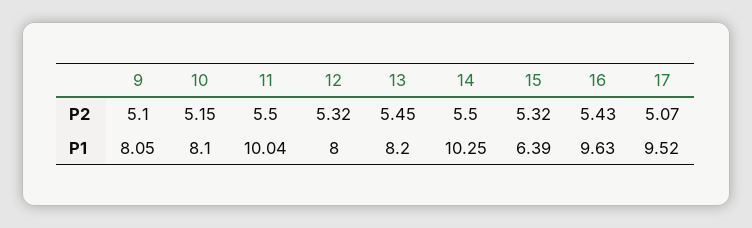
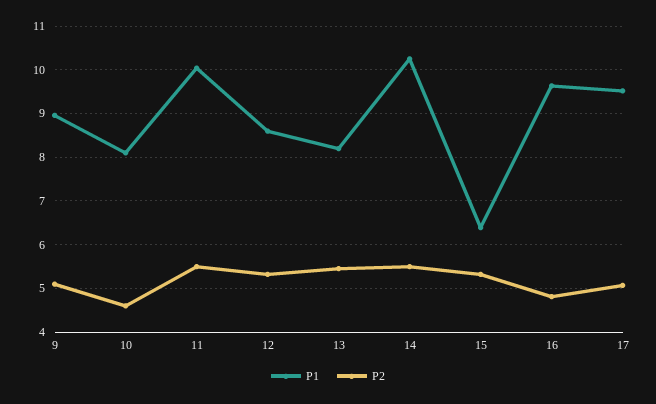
  {
    "P2": {
      "9": 5.1,
-     "10": 5.15,
+     "10": 4.6,
      "11": 5.5,
      "12": 5.32,
      "13": 5.45,
      "14": 5.5,
      "15": 5.32,
-     "16": 5.43,
+     "16": 4.8,
      "17": 5.07
    },
    "P1": {
-     "9": 8.05,
+     "9": 9,
      "10": 8.1,
      "11": 10.04,
-     "12": 8,
+     "12": 8.6,
      "13": 8.2,
      "14": 10.25,
      "15": 6.39,
      "16": 9.63,
      "17": 9.52
    }
  }

